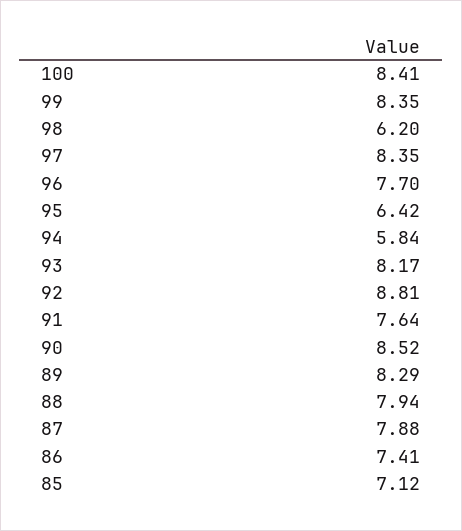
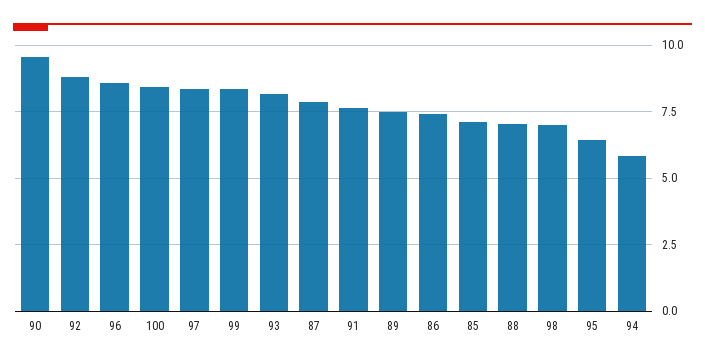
  {
    "100": 8.41,
    "99": 8.35,
-   "98": 6.2,
+   "98": 7,
    "97": 8.35,
-   "96": 7.7,
+   "96": 8.5,
    "95": 6.42,
    "94": 5.84,
    "93": 8.17,
    "92": 8.81,
    "91": 7.64,
-   "90": 8.52,
+   "90": 9.5,
-   "89": 8.29,
+   "89": 7.5,
-   "88": 7.94,
+   "88": 7,
    "87": 7.88,
    "86": 7.41,
    "85": 7.12
  }

